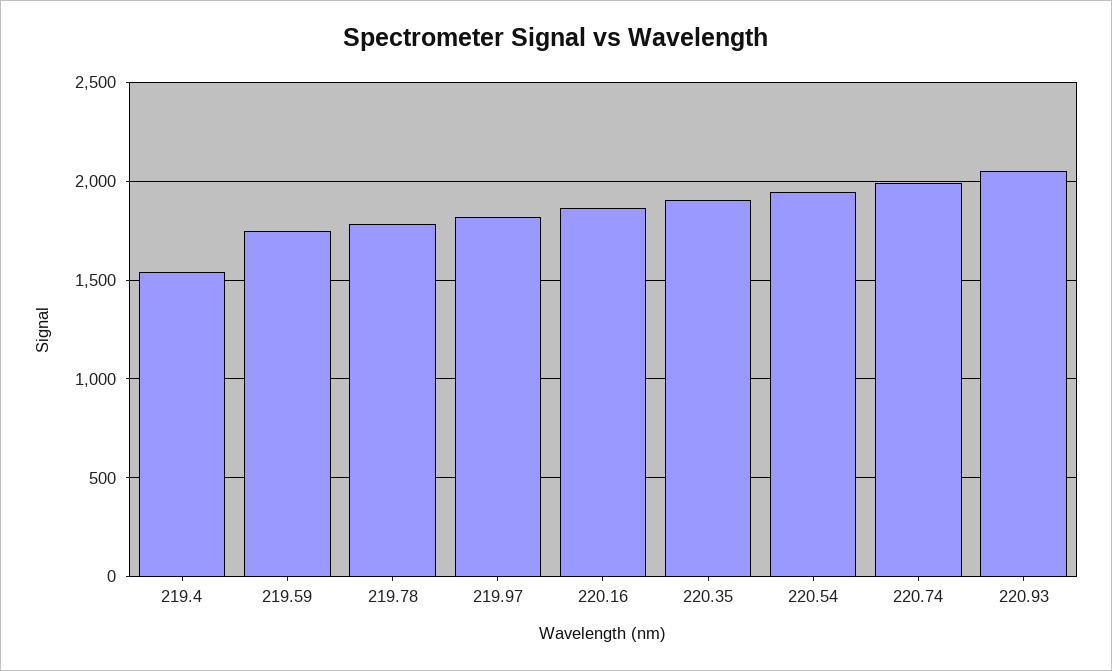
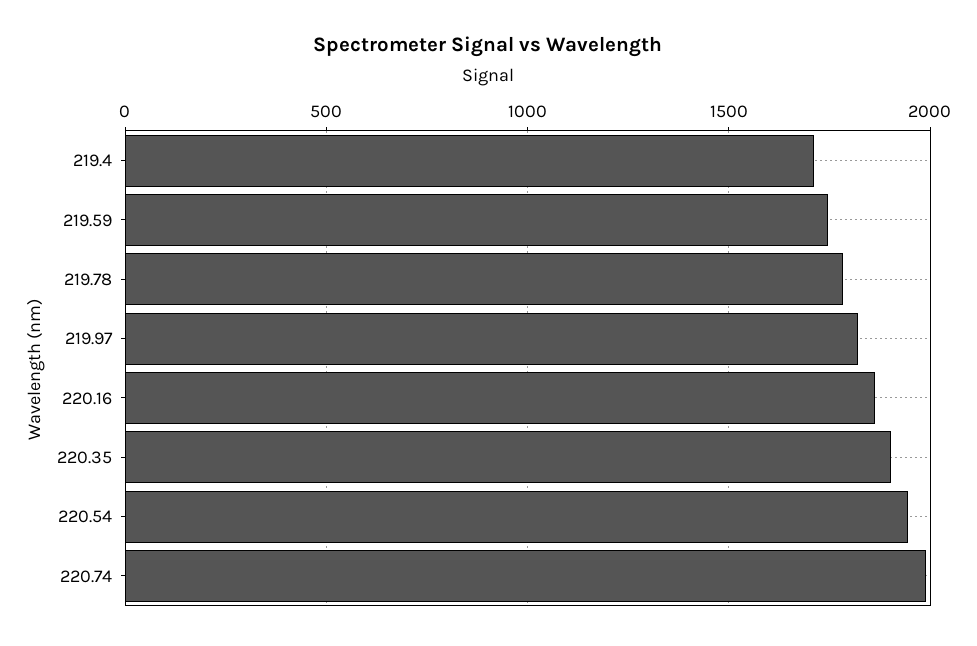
  {
-   "219.4": 1550,
+   "219.4": 1700,
    "219.59": 1750,
    "219.78": 1800,
    "219.97": 1800,
    "220.16": 1850,
    "220.35": 1900,
    "220.54": 1950,
-   "220.74": 2000,
+   "220.74": 2000
-   "220.93": 2050
  }

